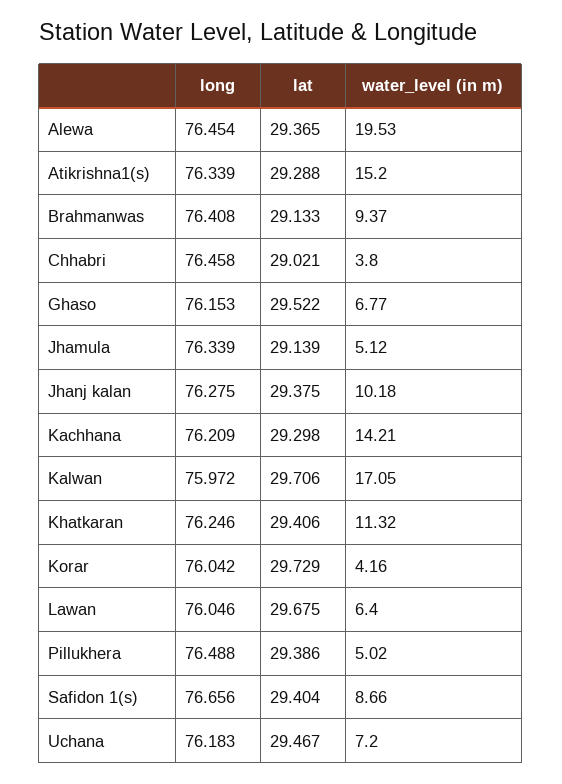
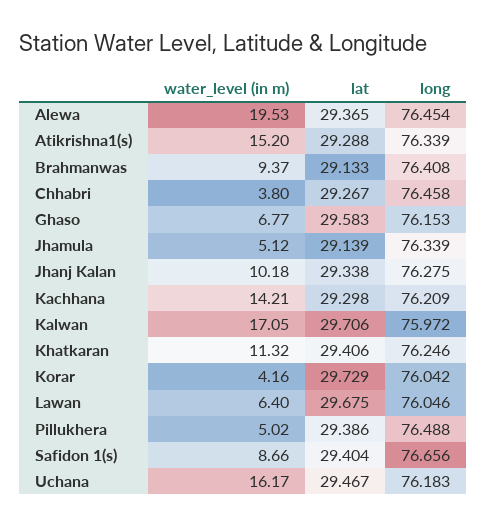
  {
    "long": {
      "Alewa": 76.454,
      "Atikrishna1(s)": 76.339,
      "Brahmanwas": 76.408,
      "Chhabri": 76.458,
      "Ghaso": 76.153,
      "Jhamula": 76.339,
      "Jhanj kalan": 76.275,
      "Kachhana": 76.209,
      "Kalwan": 75.972,
      "Khatkaran": 76.246,
      "Korar": 76.042,
      "Lawan": 76.046,
      "Pillukhera": 76.488,
      "Safidon 1(s)": 76.656,
      "Uchana": 76.183
    },
    "lat": {
      "Alewa": 29.365,
      "Atikrishna1(s)": 29.288,
      "Brahmanwas": 29.133,
-     "Chhabri": 29.021,
+     "Chhabri": 29.267,
-     "Ghaso": 29.522,
+     "Ghaso": 29.583,
      "Jhamula": 29.139,
-     "Jhanj kalan": 29.375,
+     "Jhanj kalan": 29.338,
      "Kachhana": 29.298,
      "Kalwan": 29.706,
      "Khatkaran": 29.406,
      "Korar": 29.729,
      "Lawan": 29.675,
      "Pillukhera": 29.386,
      "Safidon 1(s)": 29.404,
      "Uchana": 29.467
    },
    "water_level (in m)": {
      "Alewa": 19.53,
      "Atikrishna1(s)": 15.2,
      "Brahmanwas": 9.37,
      "Chhabri": 3.8,
      "Ghaso": 6.77,
      "Jhamula": 5.12,
      "Jhanj kalan": 10.18,
      "Kachhana": 14.21,
      "Kalwan": 17.05,
      "Khatkaran": 11.32,
      "Korar": 4.16,
      "Lawan": 6.4,
      "Pillukhera": 5.02,
      "Safidon 1(s)": 8.66,
-     "Uchana": 7.2
+     "Uchana": 16.17
    }
  }

